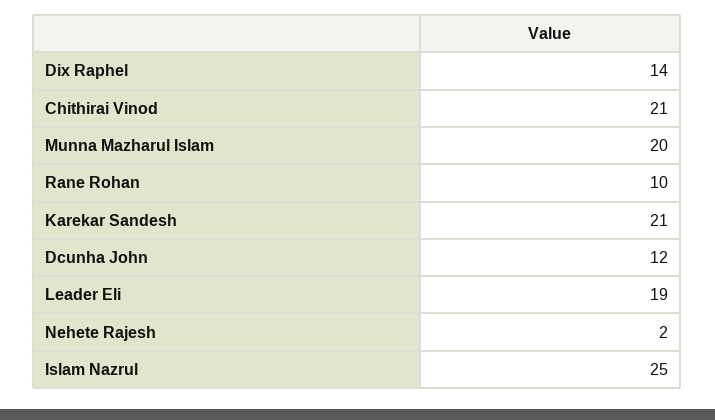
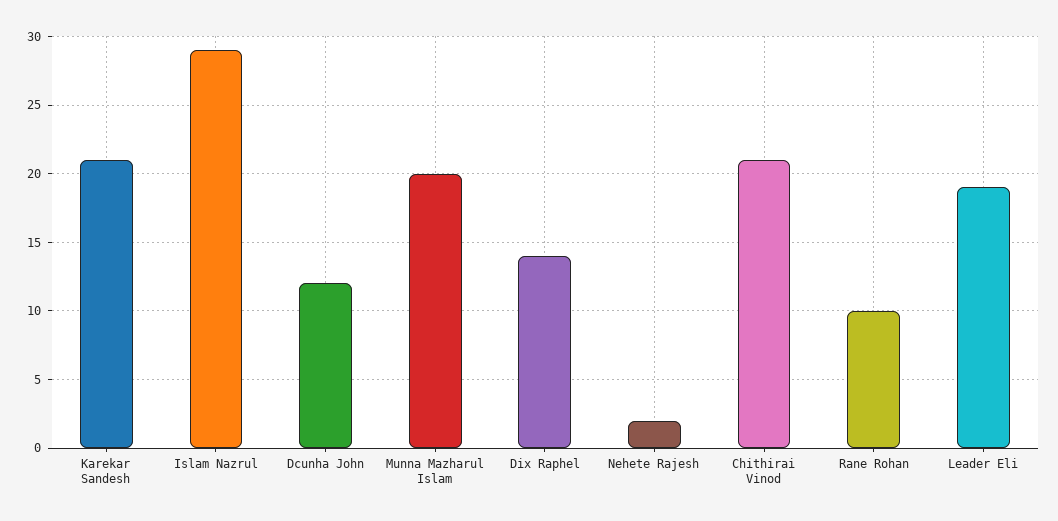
  {
    "Dix Raphel": 14,
    "Chithirai Vinod": 21,
    "Munna Mazharul Islam": 20,
    "Rane Rohan": 10,
    "Karekar Sandesh": 21,
    "Dcunha John": 12,
    "Leader Eli": 19,
    "Nehete Rajesh": 2,
-   "Islam Nazrul": 25
+   "Islam Nazrul": 29
  }

